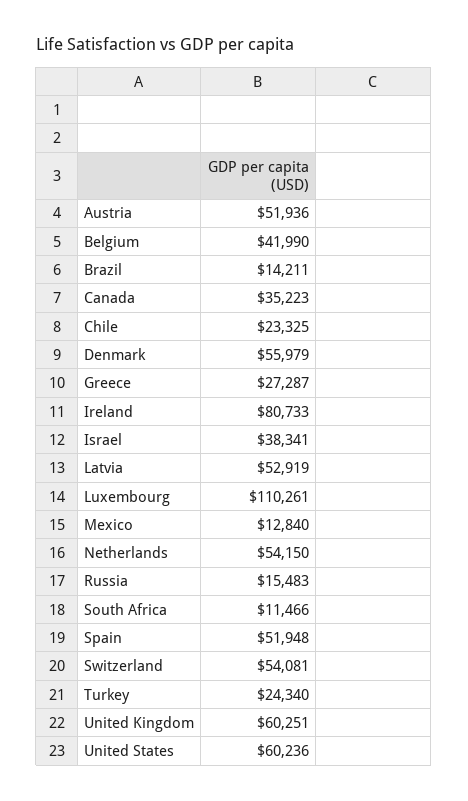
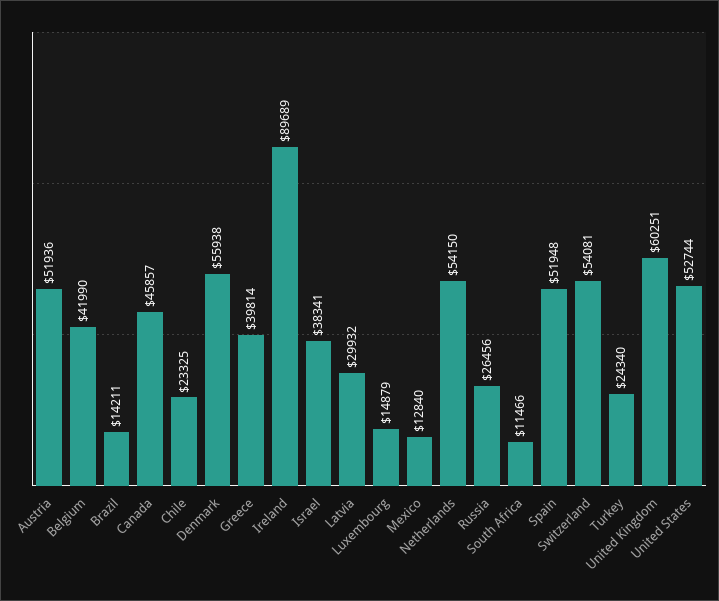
  {
    "Austria": 51936,
    "Belgium": 41990,
    "Brazil": 14211,
-   "Canada": 35223,
+   "Canada": 45857,
    "Chile": 23325,
-   "Denmark": 55979,
+   "Denmark": 55938,
-   "Greece": 27287,
+   "Greece": 39814,
-   "Ireland": 80733,
+   "Ireland": 89689,
    "Israel": 38341,
-   "Latvia": 52919,
+   "Latvia": 29932,
-   "Luxembourg": 110261,
+   "Luxembourg": 14879,
    "Mexico": 12840,
    "Netherlands": 54150,
-   "Russia": 15483,
+   "Russia": 26456,
    "South Africa": 11466,
    "Spain": 51948,
    "Switzerland": 54081,
    "Turkey": 24340,
    "United Kingdom": 60251,
-   "United States": 60236
+   "United States": 52744
  }

